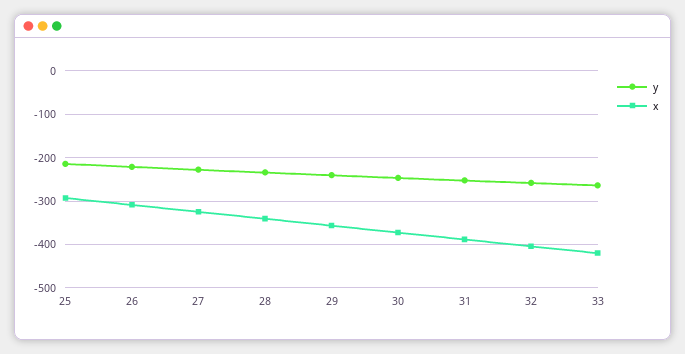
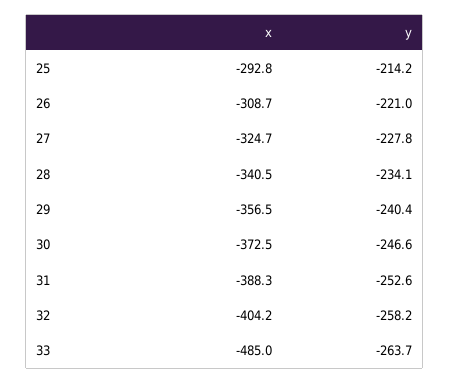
  {
    "y": {
      "25": -214.2,
      "26": -221,
      "27": -227.8,
      "28": -234.1,
      "29": -240.4,
      "30": -246.6,
      "31": -252.6,
      "32": -258.2,
      "33": -263.7
    },
    "x": {
      "25": -292.8,
      "26": -308.7,
      "27": -324.7,
      "28": -340.5,
      "29": -356.5,
      "30": -372.5,
      "31": -388.3,
      "32": -404.2,
-     "33": -420
+     "33": -485
    }
  }

